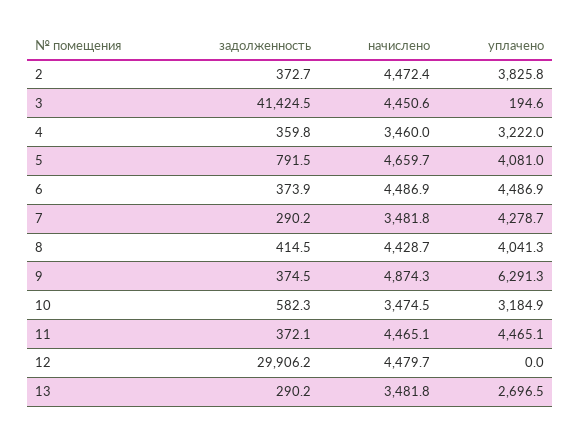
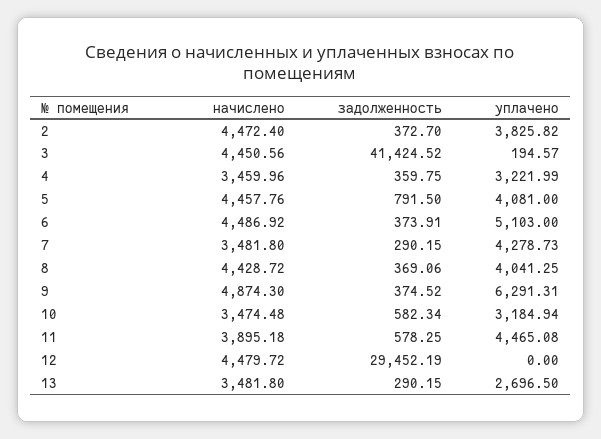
  {
    "задолженность": {
      "2": 372.7,
      "3": 41424.52,
      "4": 359.75,
      "5": 791.5,
      "6": 373.91,
      "7": 290.15,
-     "8": 414.5,
+     "8": 369.06,
      "9": 374.52,
      "10": 582.34,
-     "11": 372.1,
+     "11": 578.25,
-     "12": 29906.2,
+     "12": 29452.19,
      "13": 290.15
    },
    "начислено": {
      "2": 4472.4,
      "3": 4450.56,
      "4": 3459.96,
-     "5": 4659.7,
+     "5": 4457.76,
      "6": 4486.92,
      "7": 3481.8,
      "8": 4428.72,
      "9": 4874.3,
      "10": 3474.48,
-     "11": 4465.1,
+     "11": 3895.18,
      "12": 4479.72,
      "13": 3481.8
    },
    "уплачено": {
      "2": 3825.82,
      "3": 194.57,
      "4": 3221.99,
      "5": 4081,
-     "6": 4486.9,
+     "6": 5103,
      "7": 4278.73,
      "8": 4041.25,
      "9": 6291.31,
      "10": 3184.94,
      "11": 4465.08,
      "12": 0,
      "13": 2696.5
    }
  }

